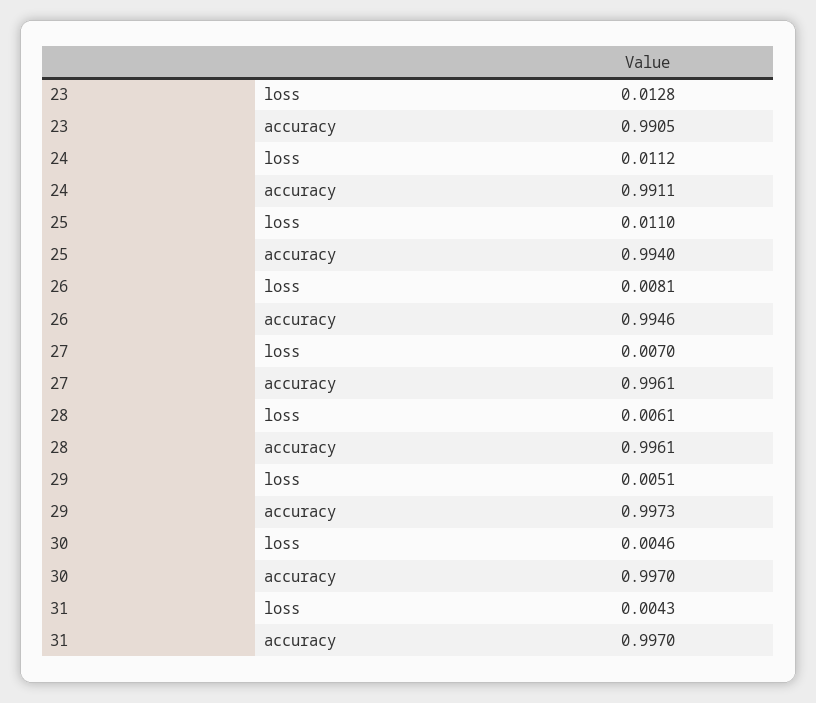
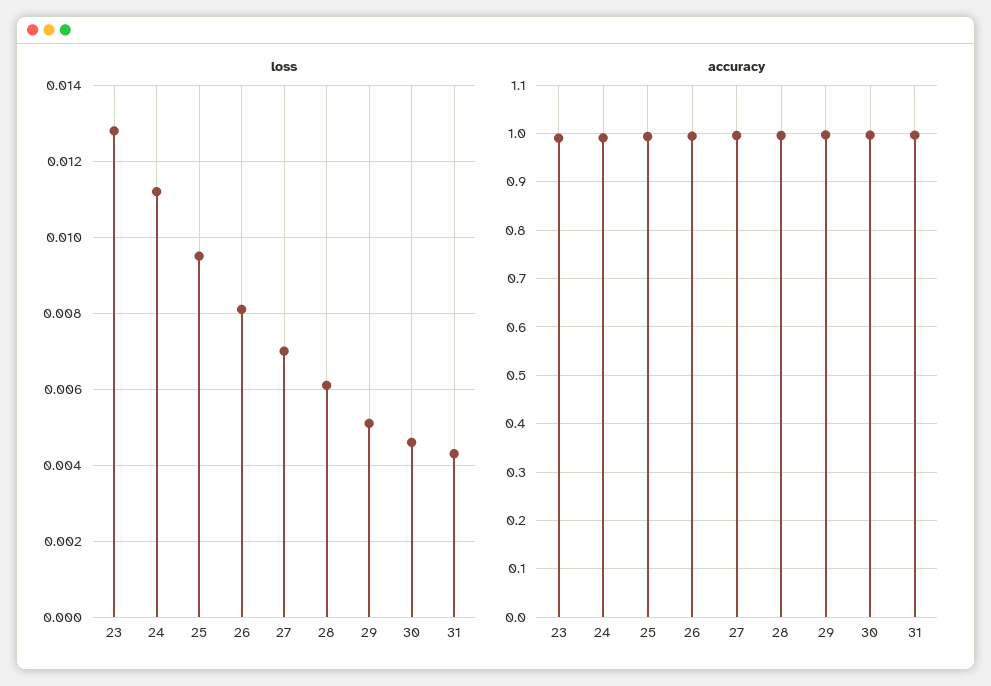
  {
    "loss": {
      "23": 0.0128,
      "24": 0.0112,
-     "25": 0.011,
+     "25": 0.0095,
      "26": 0.0081,
      "27": 0.007,
      "28": 0.0061,
      "29": 0.0051,
      "30": 0.0046,
      "31": 0.0043
    },
    "accuracy": {
      "23": 0.9905,
      "24": 0.9911,
      "25": 0.994,
      "26": 0.9946,
      "27": 0.9961,
      "28": 0.9961,
      "29": 0.9973,
      "30": 0.997,
      "31": 0.997
    }
  }

